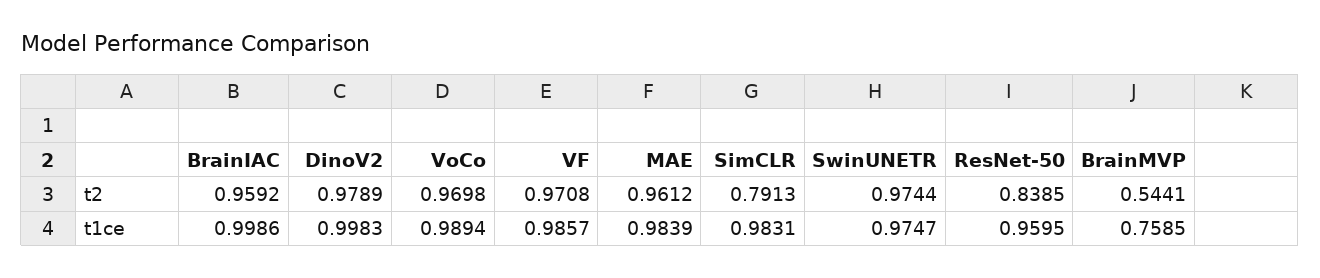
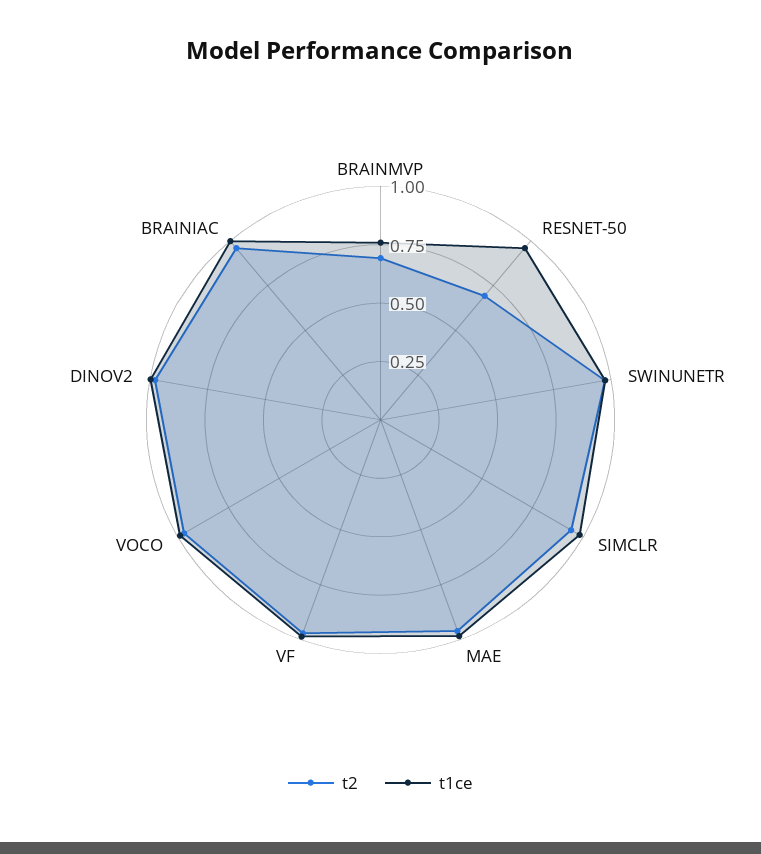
  {
    "t2": {
      "BrainIAC": 0.9592,
      "DinoV2": 0.9789,
      "VoCo": 0.9698,
      "VF": 0.9708,
      "MAE": 0.9612,
-     "SimCLR": 0.7913,
+     "SimCLR": 0.95,
      "SwinUNETR": 0.9744,
-     "ResNet-50": 0.8385,
+     "ResNet-50": 0.7,
-     "BrainMVP": 0.5441
+     "BrainMVP": 0.7
    },
    "t1ce": {
      "BrainIAC": 0.9986,
      "DinoV2": 0.9983,
      "VoCo": 0.9894,
      "VF": 0.9857,
      "MAE": 0.9839,
      "SimCLR": 0.9831,
      "SwinUNETR": 0.9747,
      "ResNet-50": 0.9595,
      "BrainMVP": 0.7585
    }
  }

